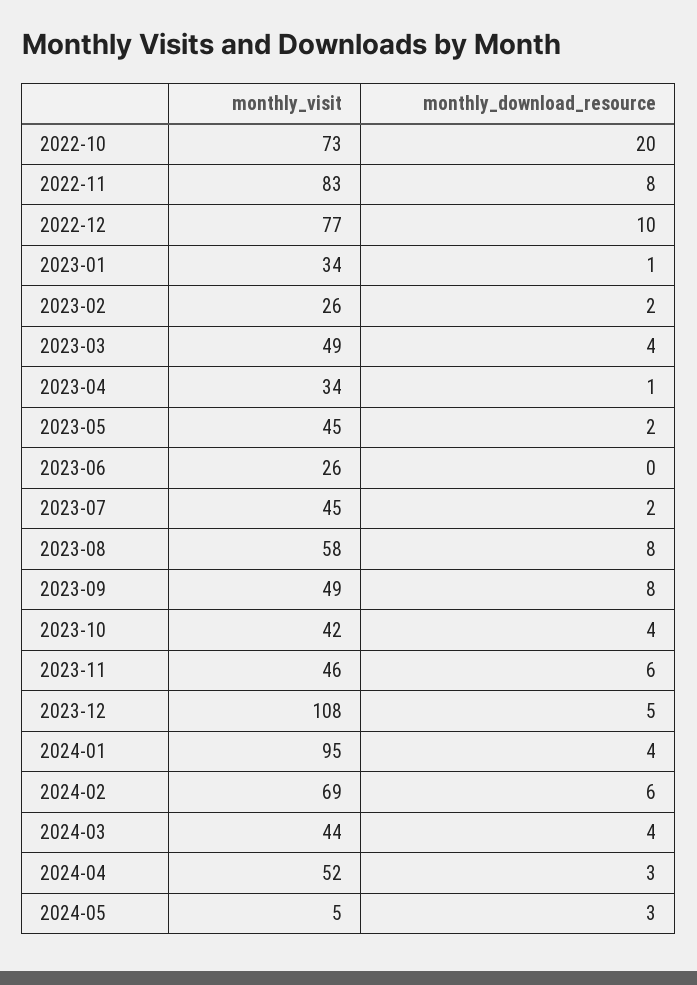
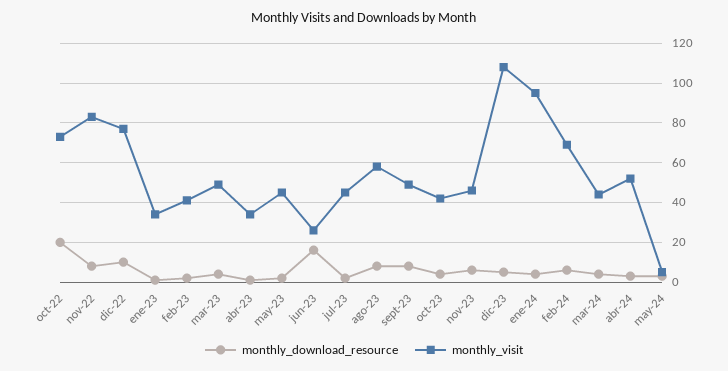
  {
    "monthly_visit": {
      "2022-10": 73,
      "2022-11": 83,
      "2022-12": 77,
      "2023-01": 34,
-     "2023-02": 26,
+     "2023-02": 40,
      "2023-03": 49,
      "2023-04": 34,
      "2023-05": 45,
      "2023-06": 26,
      "2023-07": 45,
      "2023-08": 58,
      "2023-09": 49,
      "2023-10": 42,
      "2023-11": 46,
      "2023-12": 108,
      "2024-01": 95,
      "2024-02": 69,
      "2024-03": 44,
      "2024-04": 52,
      "2024-05": 5
    },
    "monthly_download_resource": {
      "2022-10": 20,
      "2022-11": 8,
      "2022-12": 10,
      "2023-01": 1,
      "2023-02": 2,
      "2023-03": 4,
      "2023-04": 1,
      "2023-05": 2,
-     "2023-06": 0,
+     "2023-06": 15,
      "2023-07": 2,
      "2023-08": 8,
      "2023-09": 8,
      "2023-10": 4,
      "2023-11": 6,
      "2023-12": 5,
      "2024-01": 4,
      "2024-02": 6,
      "2024-03": 4,
      "2024-04": 3,
      "2024-05": 3
    }
  }

